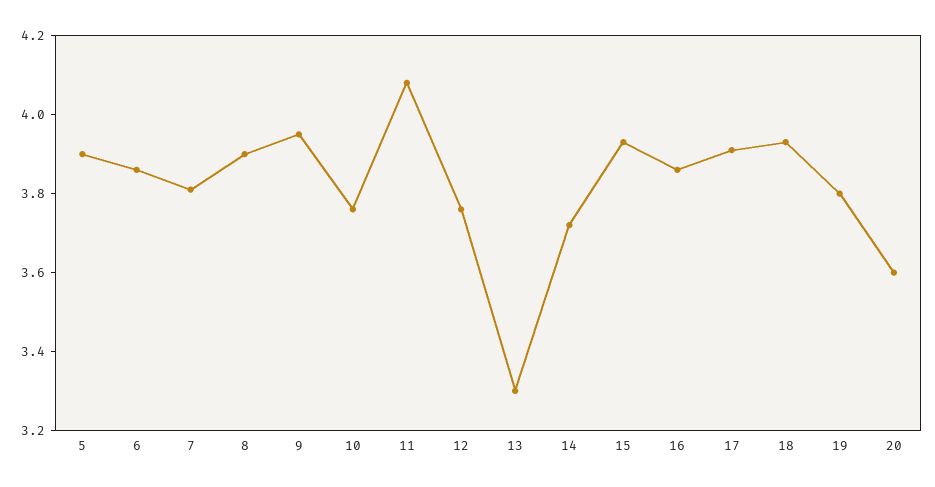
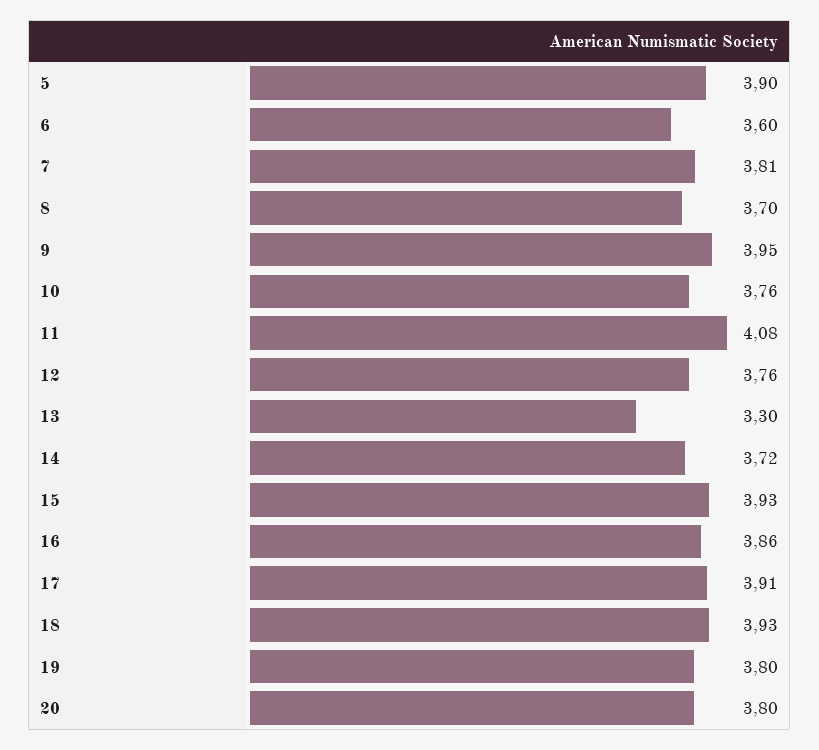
  {
    "5": 3.9,
-   "6": 3.85,
+   "6": 3.6,
    "7": 3.81,
-   "8": 3.9,
+   "8": 3.7,
    "9": 3.95,
    "10": 3.76,
    "11": 4.08,
    "12": 3.76,
    "13": 3.3,
    "14": 3.72,
    "15": 3.93,
    "16": 3.86,
    "17": 3.91,
    "18": 3.93,
    "19": 3.8,
-   "20": 3.6
+   "20": 3.8
  }

